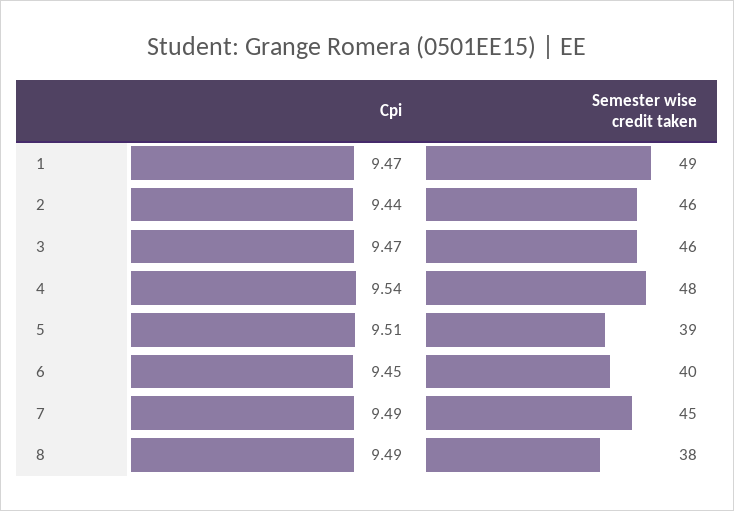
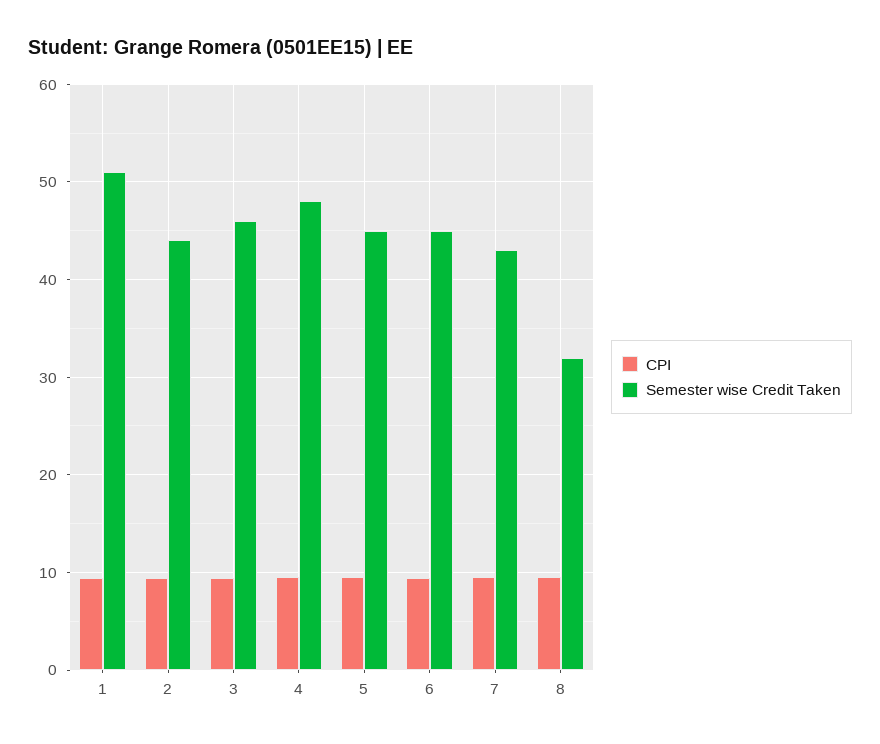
  {
    "Cpi": {
      "1": 9.47,
      "2": 9.44,
      "3": 9.47,
      "4": 9.54,
      "5": 9.51,
      "6": 9.45,
      "7": 9.49,
      "8": 9.49
    },
    "Semester wise credit taken": {
-     "1": 49,
+     "1": 51,
-     "2": 46,
+     "2": 44,
      "3": 46,
      "4": 48,
-     "5": 39,
+     "5": 45,
-     "6": 40,
+     "6": 45,
-     "7": 45,
+     "7": 43,
-     "8": 38
+     "8": 32
    }
  }

